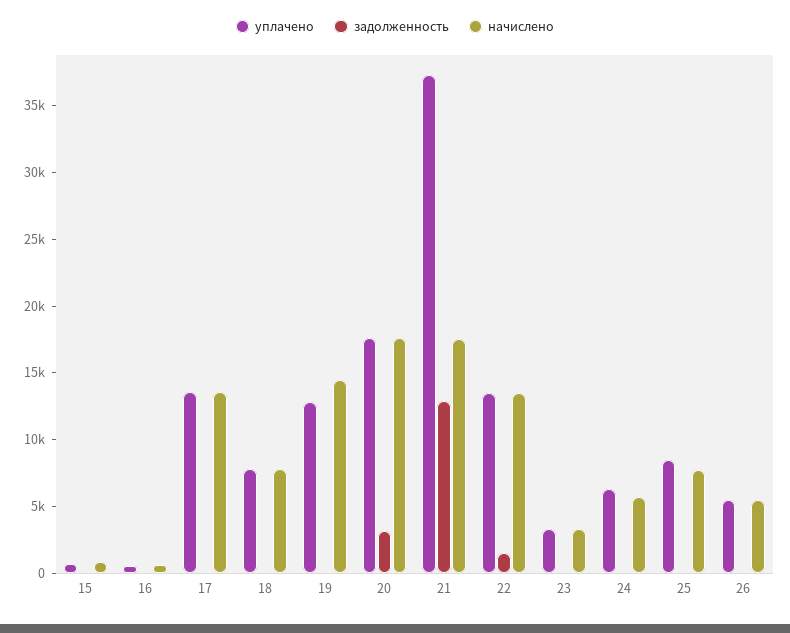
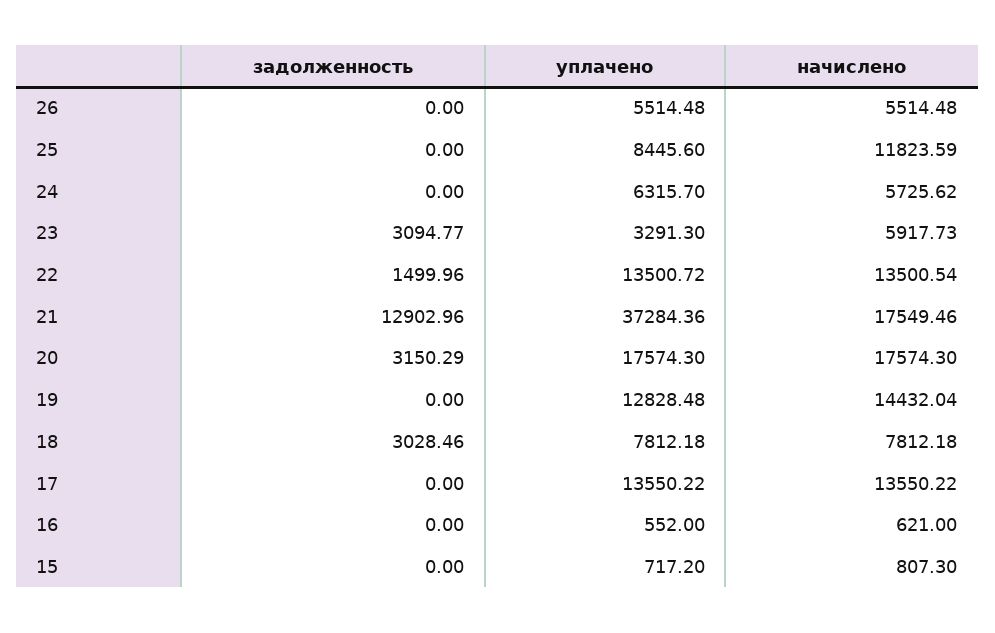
  {
    "уплачено": {
      "15": 717.2,
      "16": 552,
      "17": 13550.22,
      "18": 7812.18,
      "19": 12828.48,
      "20": 17574.3,
      "21": 37284.36,
      "22": 13500.72,
      "23": 3291.3,
      "24": 6315.7,
      "25": 8445.6,
      "26": 5514.48
    },
    "задолженность": {
      "15": 0,
      "16": 0,
      "17": 0,
-     "18": 0,
+     "18": 3028.46,
      "19": 0,
      "20": 3150.29,
      "21": 12902.96,
      "22": 1499.96,
-     "23": 0,
+     "23": 3094.77,
      "24": 0,
      "25": 0,
      "26": 0
    },
    "начислено": {
      "15": 807.3,
      "16": 621,
      "17": 13550.22,
      "18": 7812.18,
      "19": 14432.04,
      "20": 17574.3,
      "21": 17549.46,
      "22": 13500.54,
-     "23": 3000,
+     "23": 5917.73,
      "24": 5725.62,
-     "25": 8000,
+     "25": 11823.59,
      "26": 5514.48
    }
  }

